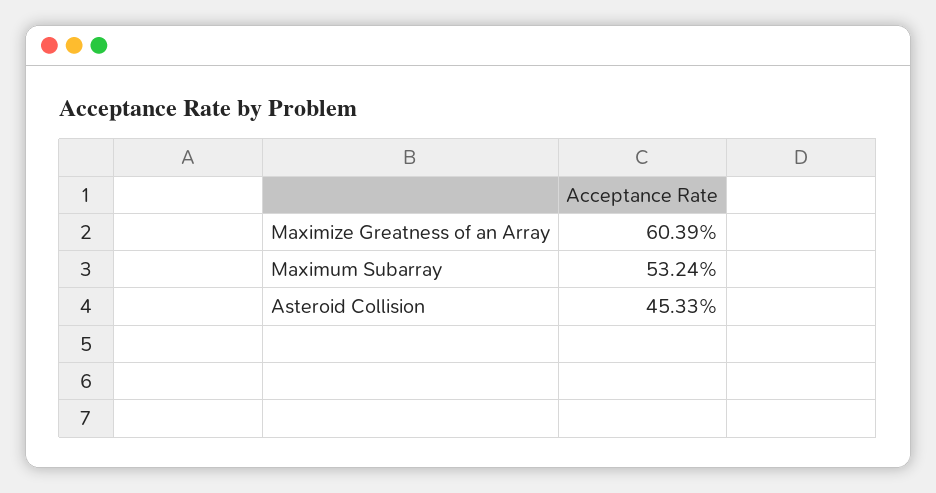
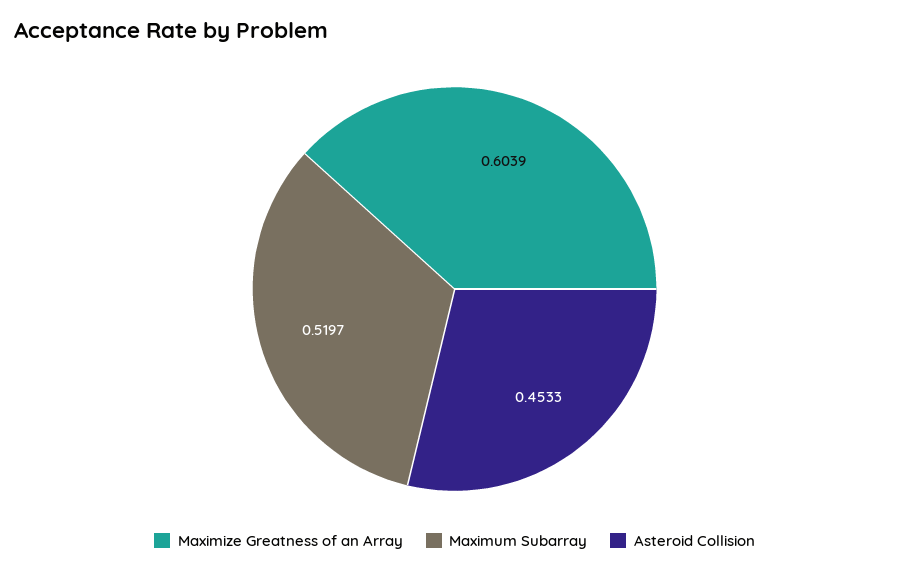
  {
    "Maximize Greatness of an Array": 0.6039,
-   "Maximum Subarray": 0.5324,
+   "Maximum Subarray": 0.5197,
    "Asteroid Collision": 0.4533
  }

